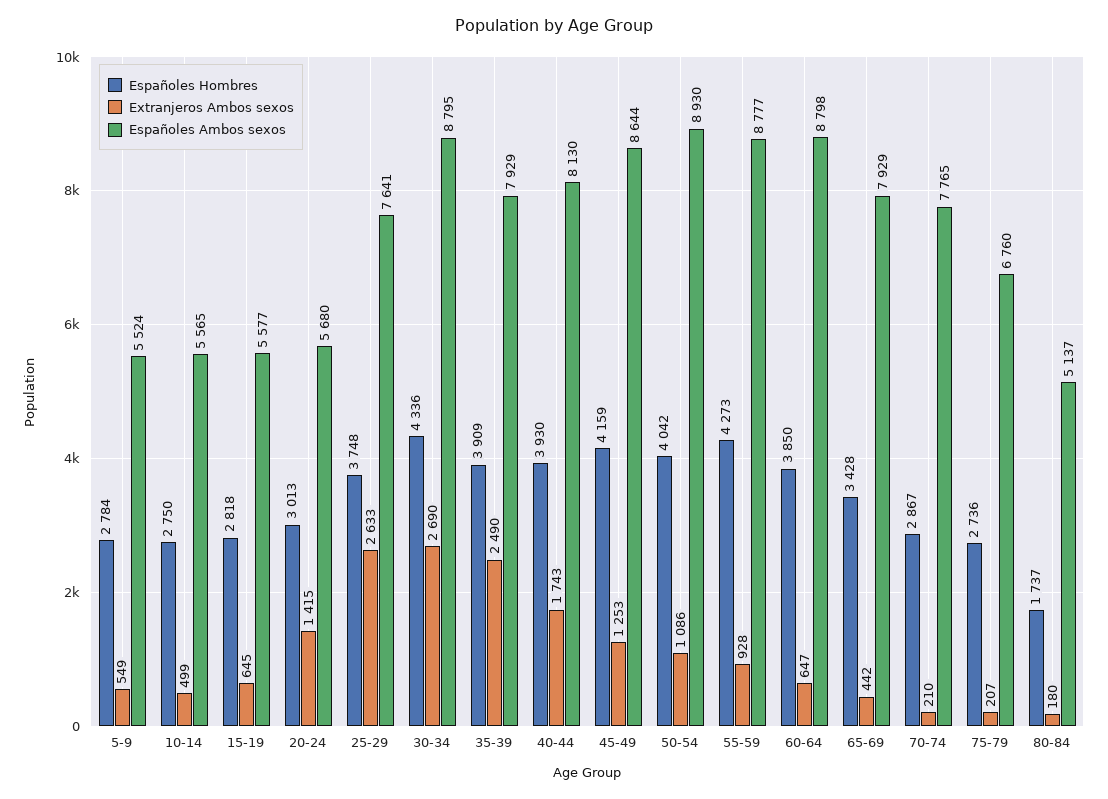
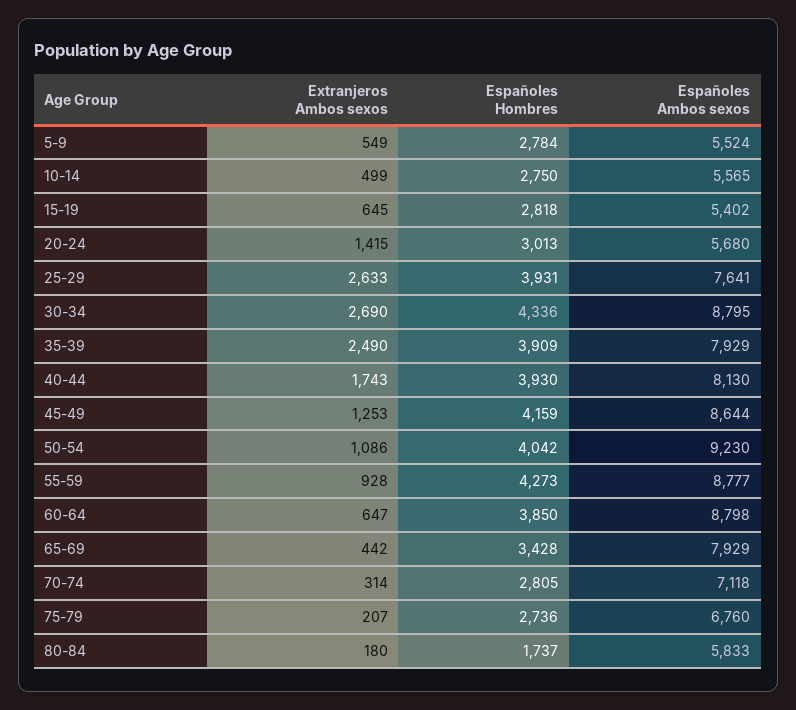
  {
    "Españoles Hombres": {
      "5-9": 2784,
      "10-14": 2750,
      "15-19": 2818,
      "20-24": 3013,
-     "25-29": 3748,
+     "25-29": 3931,
      "30-34": 4336,
      "35-39": 3909,
      "40-44": 3930,
      "45-49": 4159,
      "50-54": 4042,
      "55-59": 4273,
      "60-64": 3850,
      "65-69": 3428,
-     "70-74": 2867,
+     "70-74": 2805,
      "75-79": 2736,
      "80-84": 1737
    },
    "Extranjeros Ambos sexos": {
      "5-9": 549,
      "10-14": 499,
      "15-19": 645,
      "20-24": 1415,
      "25-29": 2633,
      "30-34": 2690,
      "35-39": 2490,
      "40-44": 1743,
      "45-49": 1253,
      "50-54": 1086,
      "55-59": 928,
      "60-64": 647,
      "65-69": 442,
-     "70-74": 210,
+     "70-74": 314,
      "75-79": 207,
      "80-84": 180
    },
    "Españoles Ambos sexos": {
      "5-9": 5524,
      "10-14": 5565,
-     "15-19": 5577,
+     "15-19": 5402,
      "20-24": 5680,
      "25-29": 7641,
      "30-34": 8795,
      "35-39": 7929,
      "40-44": 8130,
      "45-49": 8644,
-     "50-54": 8930,
+     "50-54": 9230,
      "55-59": 8777,
      "60-64": 8798,
      "65-69": 7929,
-     "70-74": 7765,
+     "70-74": 7118,
      "75-79": 6760,
-     "80-84": 5137
+     "80-84": 5833
    }
  }

